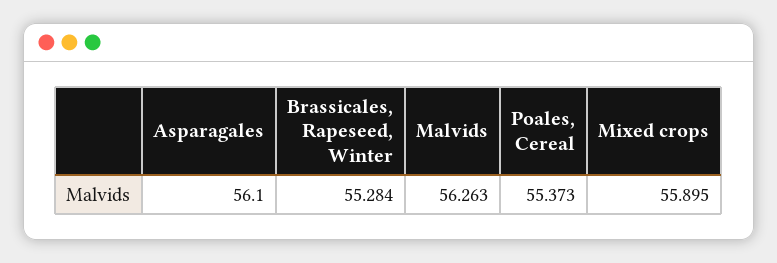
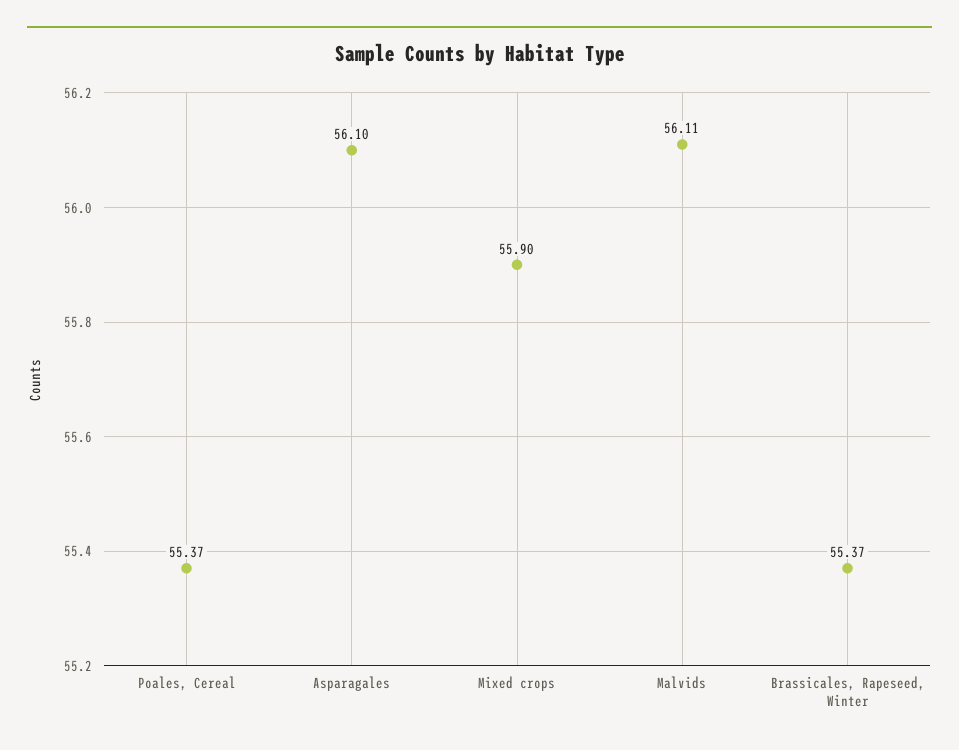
  {
    "Asparagales": 56.1,
-   "Brassicales, Rapeseed, Winter": 55.284,
+   "Brassicales, Rapeseed, Winter": 55.37,
-   "Malvids": 56.263,
+   "Malvids": 56.11,
    "Poales, Cereal": 55.373,
    "Mixed crops": 55.895
  }

